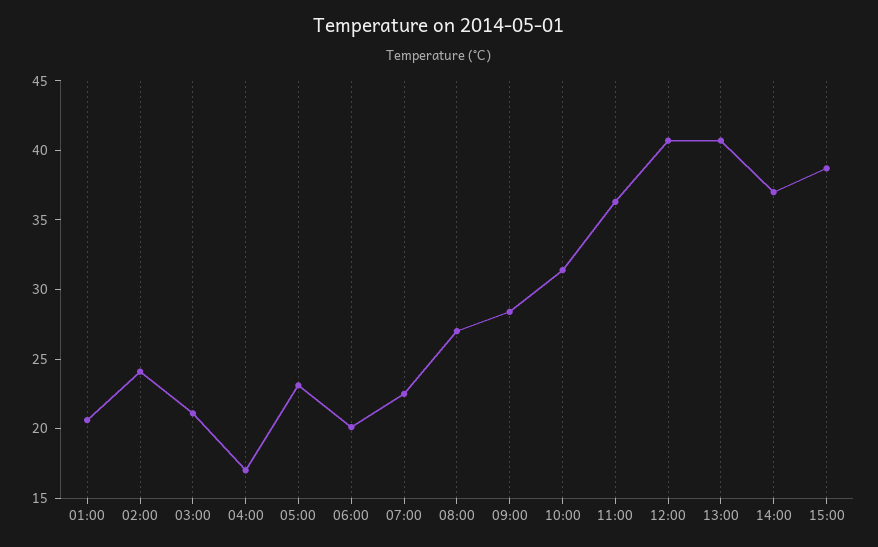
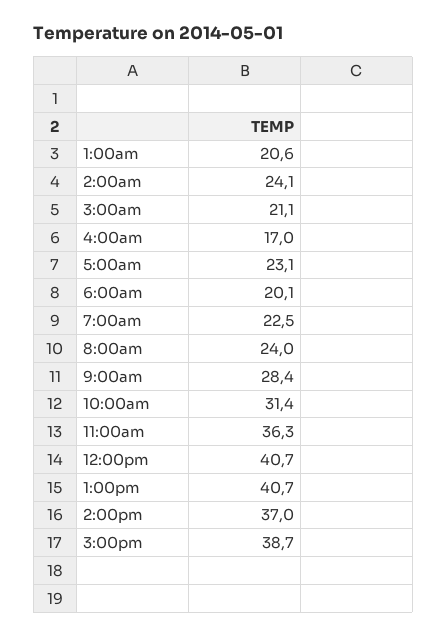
  {
    "01:00": 20.6,
    "02:00": 24.1,
    "03:00": 21.1,
    "04:00": 17,
    "05:00": 23.1,
    "06:00": 20.1,
    "07:00": 22.5,
-   "08:00": 27,
+   "08:00": 24,
    "09:00": 28.4,
    "10:00": 31.4,
    "11:00": 36.3,
    "12:00": 40.7,
    "13:00": 40.7,
    "14:00": 37,
    "15:00": 38.7
  }

